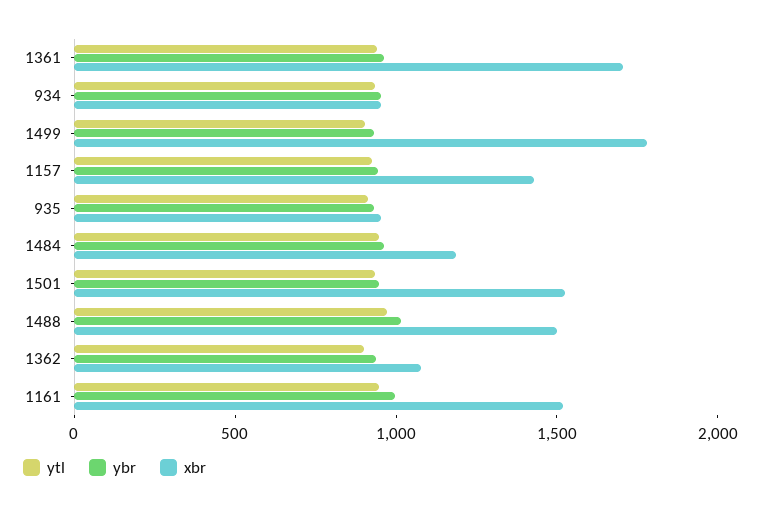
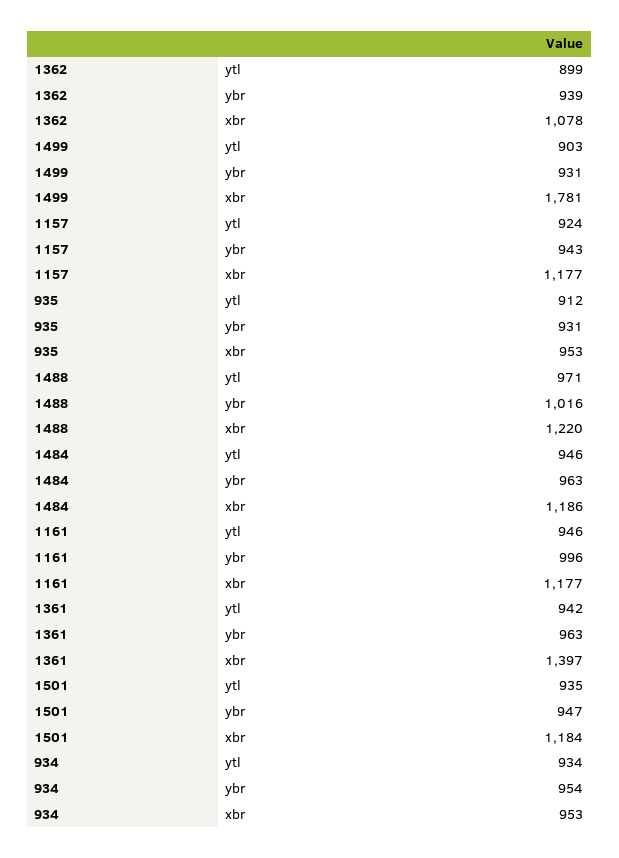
  {
    "ytl": {
      "1361": 942,
      "934": 934,
      "1499": 903,
      "1157": 924,
      "935": 912,
      "1484": 946,
      "1501": 935,
      "1488": 971,
      "1362": 899,
      "1161": 946
    },
    "ybr": {
      "1361": 963,
      "934": 954,
      "1499": 931,
      "1157": 943,
      "935": 931,
      "1484": 963,
      "1501": 947,
      "1488": 1016,
      "1362": 939,
      "1161": 996
    },
    "xbr": {
-     "1361": 1700,
+     "1361": 1397,
      "934": 953,
      "1499": 1781,
-     "1157": 1400,
+     "1157": 1177,
      "935": 953,
      "1484": 1186,
-     "1501": 1500,
+     "1501": 1184,
-     "1488": 1500,
+     "1488": 1220,
      "1362": 1078,
-     "1161": 1500
+     "1161": 1177
    }
  }

